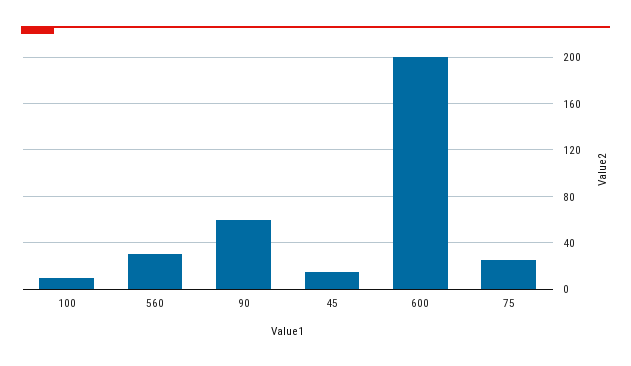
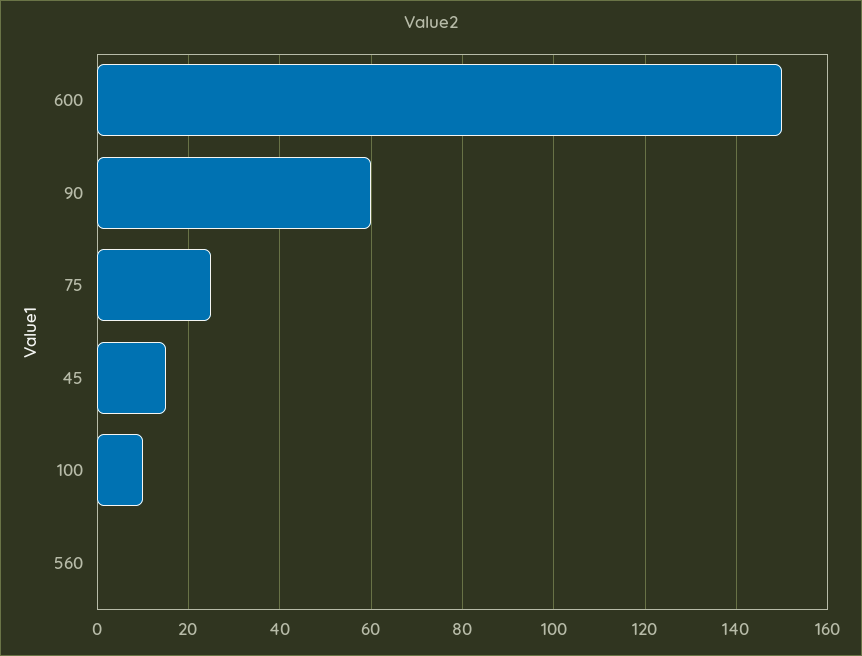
  {
    "100": 10,
-   "560": 30,
+   "560": 0,
    "90": 60,
    "45": 15,
-   "600": 200,
+   "600": 150,
    "75": 25
  }

